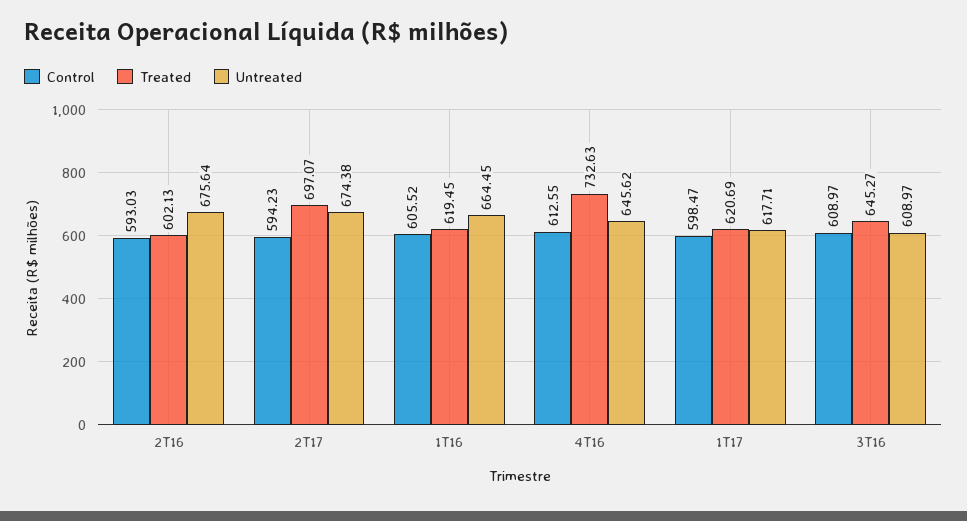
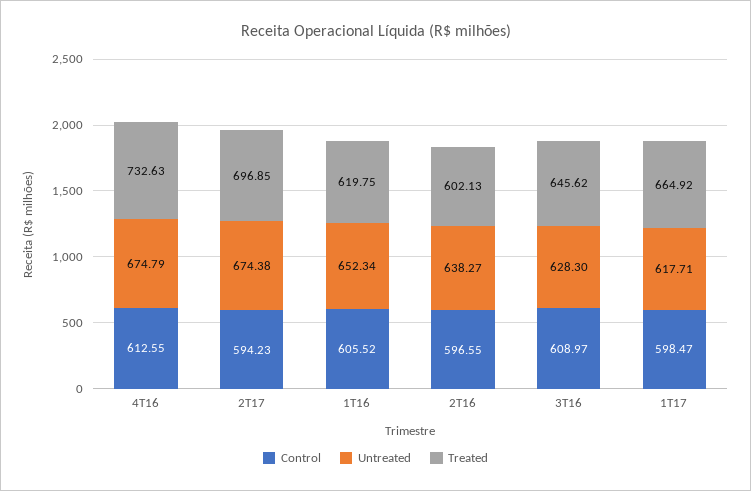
  {
    "Control": {
-     "2T16": 593.03,
+     "2T16": 596.55,
      "2T17": 594.23,
      "1T16": 605.52,
      "4T16": 612.55,
      "1T17": 598.47,
      "3T16": 608.97
    },
    "Treated": {
      "2T16": 602.13,
-     "2T17": 697.07,
+     "2T17": 696.85,
-     "1T16": 619.45,
+     "1T16": 619.75,
      "4T16": 732.63,
-     "1T17": 620.69,
+     "1T17": 664.92,
-     "3T16": 645.27
+     "3T16": 645.62
    },
    "Untreated": {
-     "2T16": 675.64,
+     "2T16": 638.27,
      "2T17": 674.38,
-     "1T16": 664.45,
+     "1T16": 652.34,
-     "4T16": 645.62,
+     "4T16": 674.79,
      "1T17": 617.71,
-     "3T16": 608.97
+     "3T16": 628.3
    }
  }

